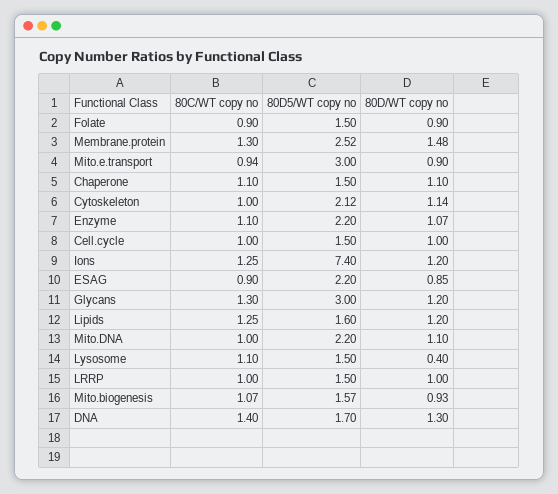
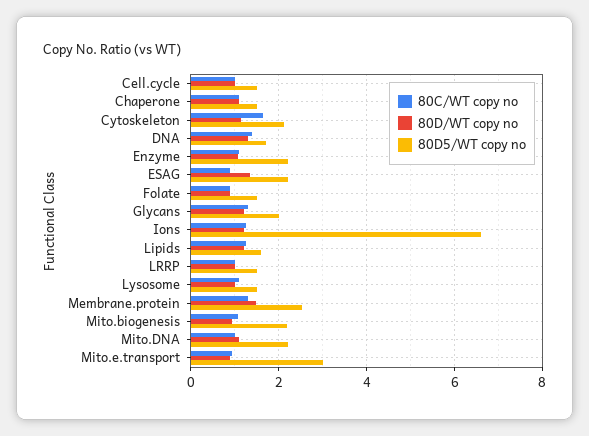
  {
    "80C/WT copy no": {
      "Folate": 0.9,
      "Membrane.protein": 1.3,
      "Mito.e.transport": 0.94,
      "Chaperone": 1.1,
-     "Cytoskeleton": 1,
+     "Cytoskeleton": 1.6,
      "Enzyme": 1.1,
      "Cell.cycle": 1,
      "Ions": 1.25,
      "ESAG": 0.9,
      "Glycans": 1.3,
      "Lipids": 1.25,
      "Mito.DNA": 1,
      "Lysosome": 1.1,
      "LRRP": 1,
      "Mito.biogenesis": 1.07,
      "DNA": 1.4
    },
    "80D5/WT copy no": {
      "Folate": 1.5,
      "Membrane.protein": 2.52,
      "Mito.e.transport": 3,
      "Chaperone": 1.5,
      "Cytoskeleton": 2.12,
      "Enzyme": 2.2,
      "Cell.cycle": 1.5,
-     "Ions": 7.4,
+     "Ions": 6.6,
      "ESAG": 2.2,
-     "Glycans": 3,
+     "Glycans": 2,
      "Lipids": 1.6,
      "Mito.DNA": 2.2,
      "Lysosome": 1.5,
      "LRRP": 1.5,
-     "Mito.biogenesis": 1.57,
+     "Mito.biogenesis": 2.2,
      "DNA": 1.7
    },
    "80D/WT copy no": {
      "Folate": 0.9,
      "Membrane.protein": 1.48,
      "Mito.e.transport": 0.9,
      "Chaperone": 1.1,
      "Cytoskeleton": 1.14,
      "Enzyme": 1.07,
      "Cell.cycle": 1,
      "Ions": 1.2,
-     "ESAG": 0.85,
+     "ESAG": 1.4,
      "Glycans": 1.2,
      "Lipids": 1.2,
      "Mito.DNA": 1.1,
-     "Lysosome": 0.4,
+     "Lysosome": 1,
      "LRRP": 1,
      "Mito.biogenesis": 0.93,
      "DNA": 1.3
    }
  }

